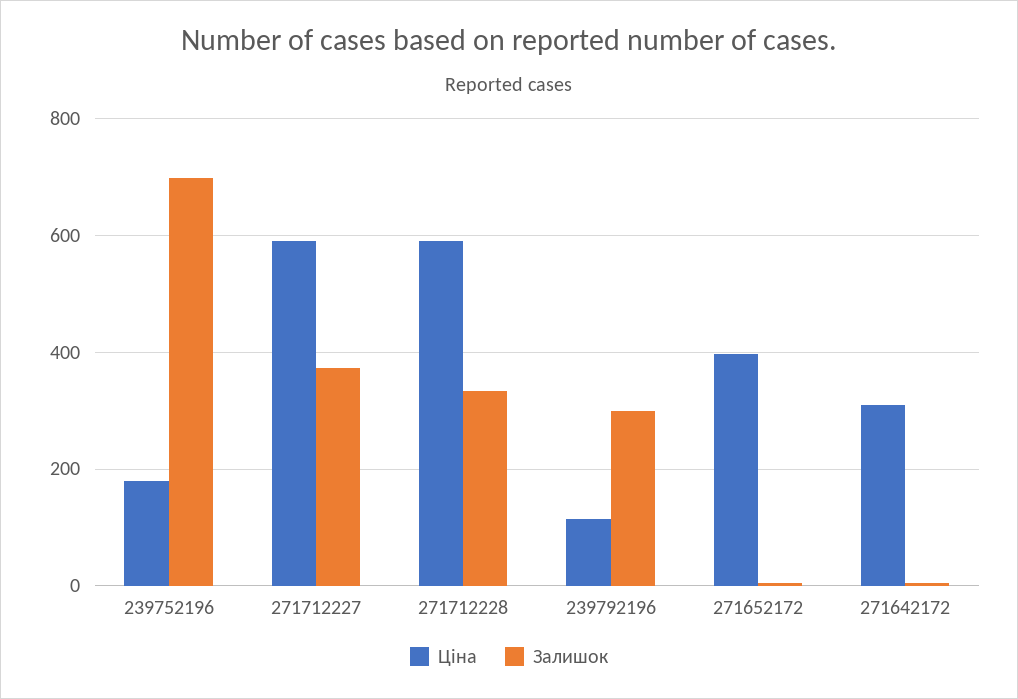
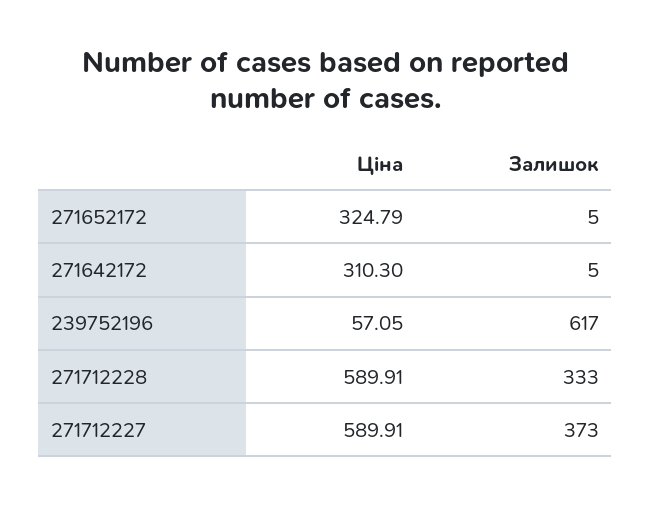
  {
    "Ціна": {
-     "239752196": 180,
+     "239752196": 57.05,
      "271712227": 589.91,
      "271712228": 589.91,
-     "239792196": 120,
-     "271652172": 400,
+     "271652172": 324.79,
      "271642172": 310.3
    },
    "Залишок": {
-     "239752196": 700,
+     "239752196": 617,
      "271712227": 373,
      "271712228": 333,
-     "239792196": 300,
      "271652172": 5,
      "271642172": 5
    }
  }

